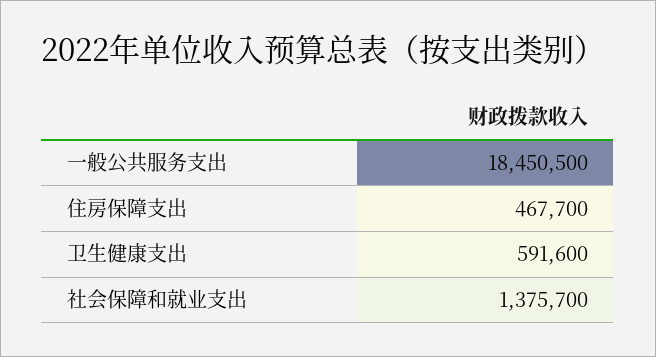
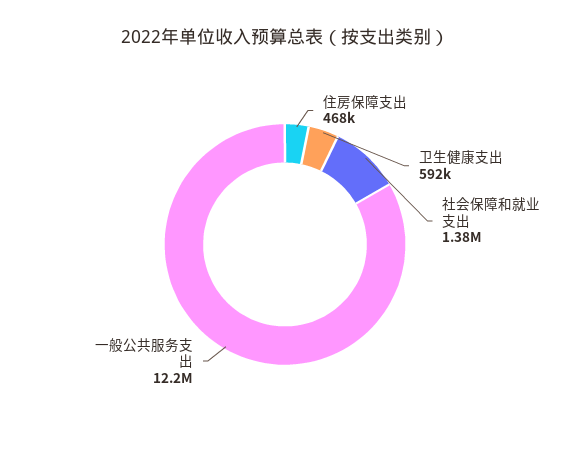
  {
-   "一般公共服务支出": 18450500,
+   "一般公共服务支出": 12200000,
    "住房保障支出": 467700,
    "卫生健康支出": 591600,
    "社会保障和就业支出": 1375700
  }

